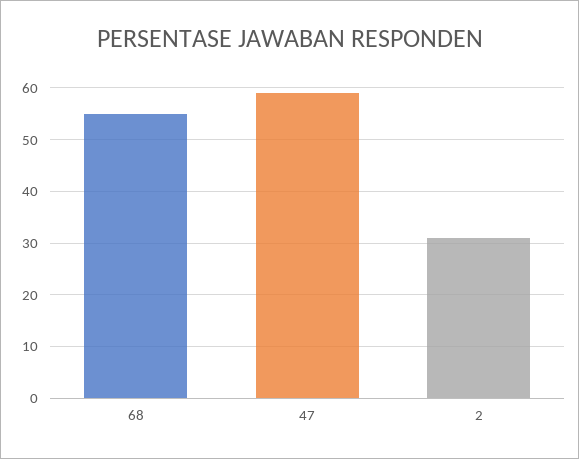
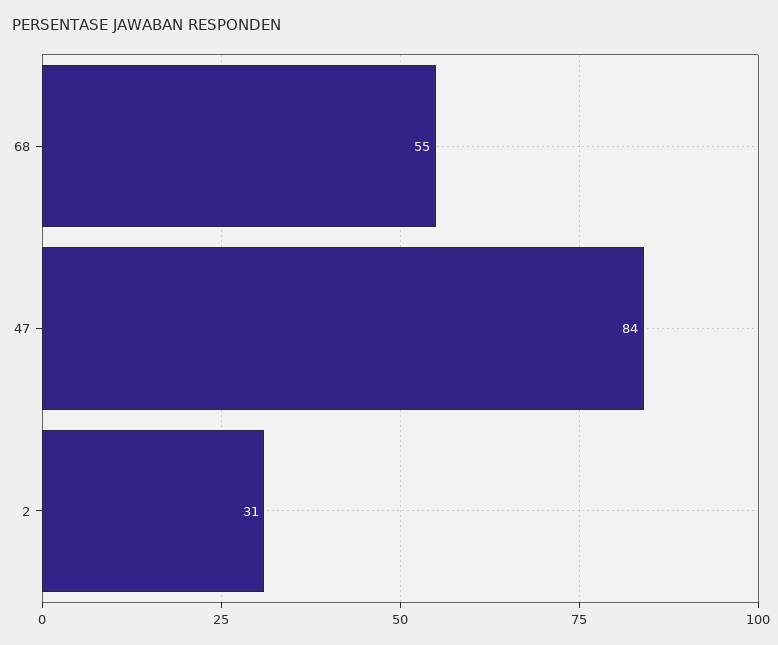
  {
    "68": 55,
-   "47": 60,
+   "47": 84,
    "2": 31
  }

